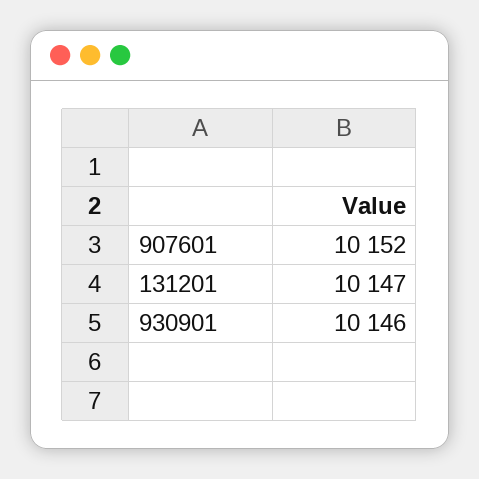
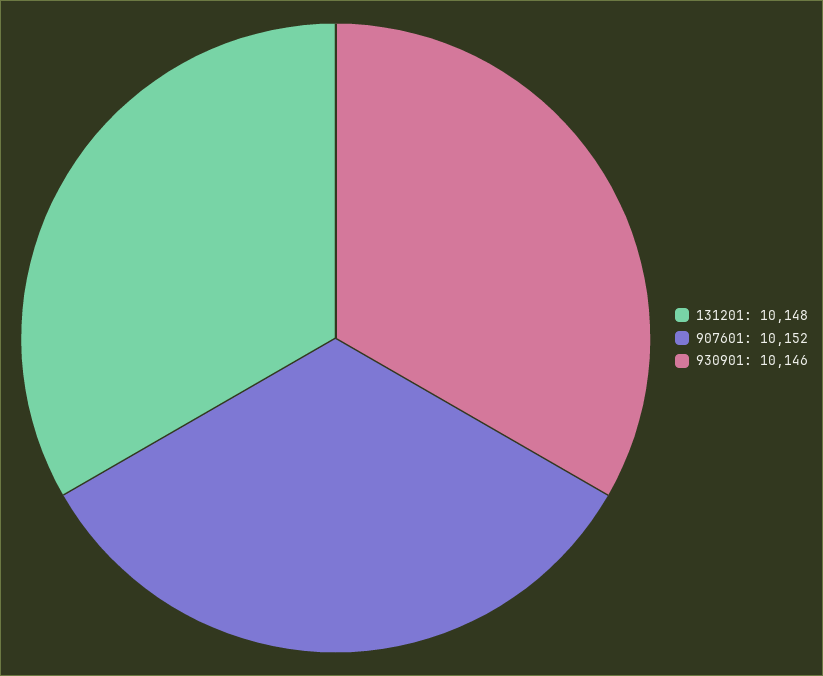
  {
    "907601": 10152,
-   "131201": 10147,
+   "131201": 10148,
    "930901": 10146
  }

